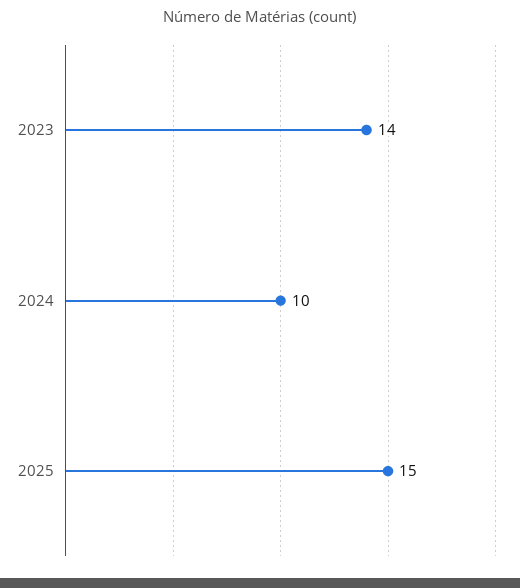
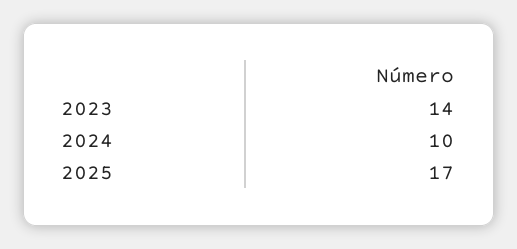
  {
    "2023": 14,
    "2024": 10,
-   "2025": 15
+   "2025": 17
  }

